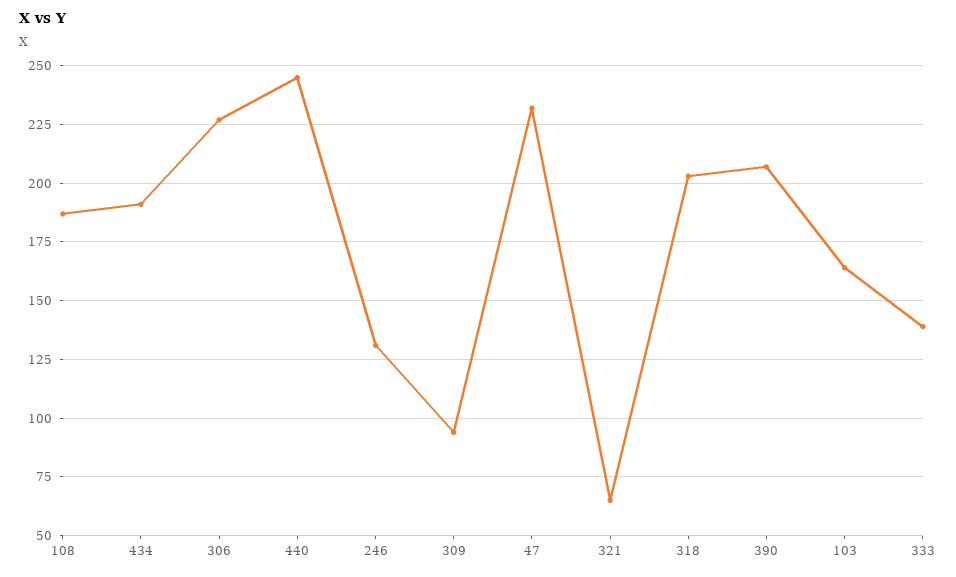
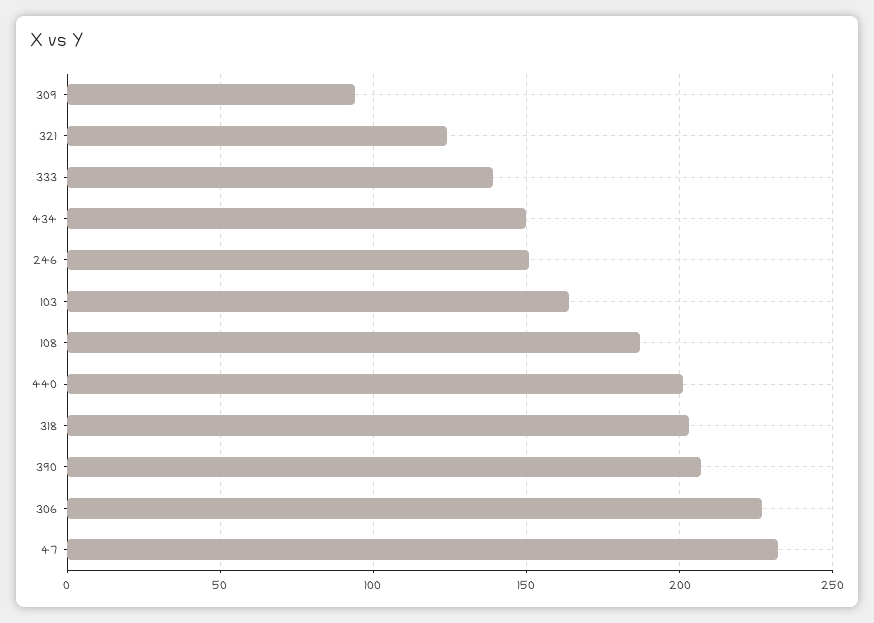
  {
    "108": 185,
-   "434": 190,
+   "434": 150,
    "306": 225,
-   "440": 245,
+   "440": 200,
-   "246": 130,
+   "246": 150,
    "309": 95,
    "47": 230,
-   "321": 65,
+   "321": 125,
    "318": 205,
    "390": 205,
    "103": 165,
    "333": 140
  }

